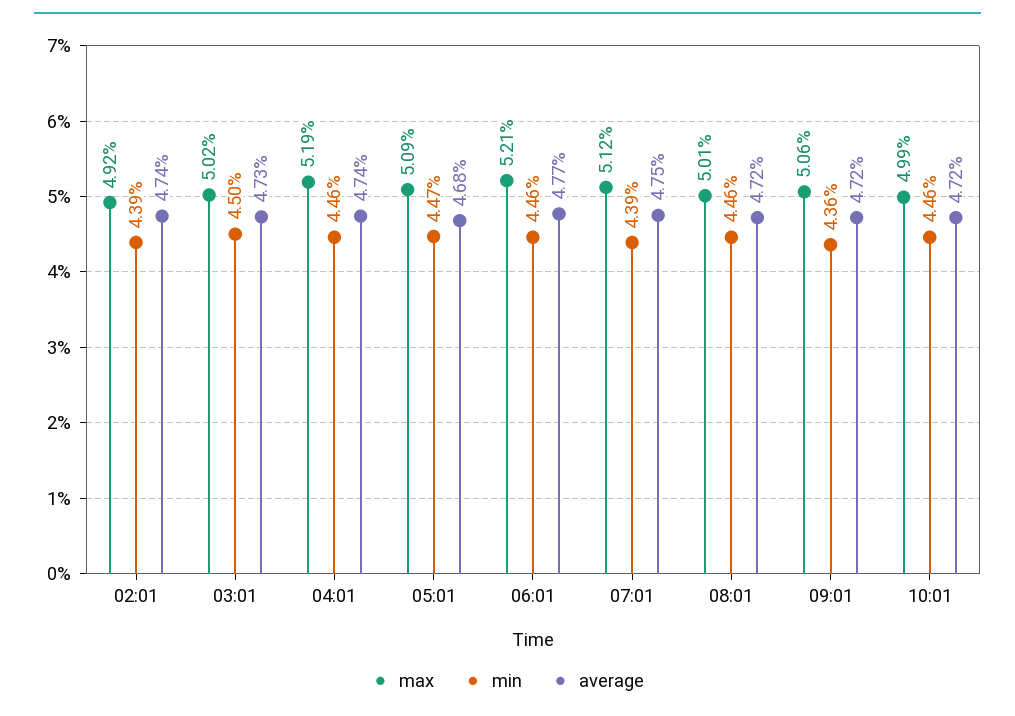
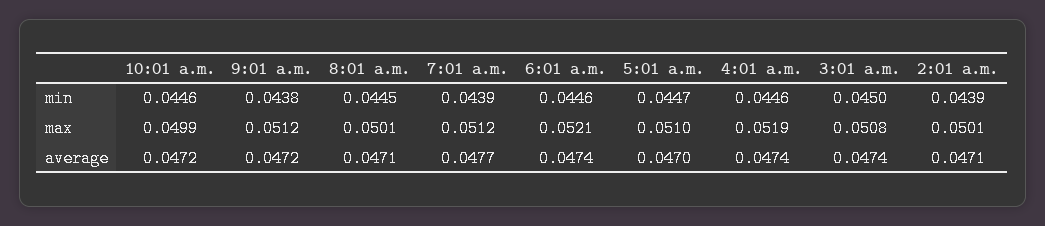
  {
    "max": {
-     "02:01": 0.0492,
+     "02:01": 0.0501,
-     "03:01": 0.0502,
+     "03:01": 0.0508,
      "04:01": 0.0519,
-     "05:01": 0.0509,
+     "05:01": 0.051,
      "06:01": 0.0521,
      "07:01": 0.0512,
      "08:01": 0.0501,
-     "09:01": 0.0506,
+     "09:01": 0.0512,
      "10:01": 0.0499
    },
    "min": {
      "02:01": 0.0439,
      "03:01": 0.045,
      "04:01": 0.0446,
      "05:01": 0.0447,
      "06:01": 0.0446,
      "07:01": 0.0439,
-     "08:01": 0.0446,
+     "08:01": 0.0445,
-     "09:01": 0.0436,
+     "09:01": 0.0438,
      "10:01": 0.0446
    },
    "average": {
-     "02:01": 0.0474,
+     "02:01": 0.0471,
-     "03:01": 0.0473,
+     "03:01": 0.0474,
      "04:01": 0.0474,
-     "05:01": 0.0468,
+     "05:01": 0.047,
-     "06:01": 0.0477,
+     "06:01": 0.0474,
-     "07:01": 0.0475,
+     "07:01": 0.0477,
-     "08:01": 0.0472,
+     "08:01": 0.0471,
      "09:01": 0.0472,
      "10:01": 0.0472
    }
  }

